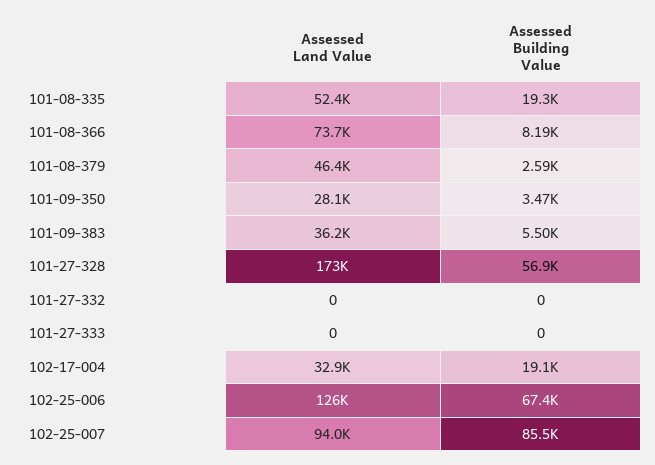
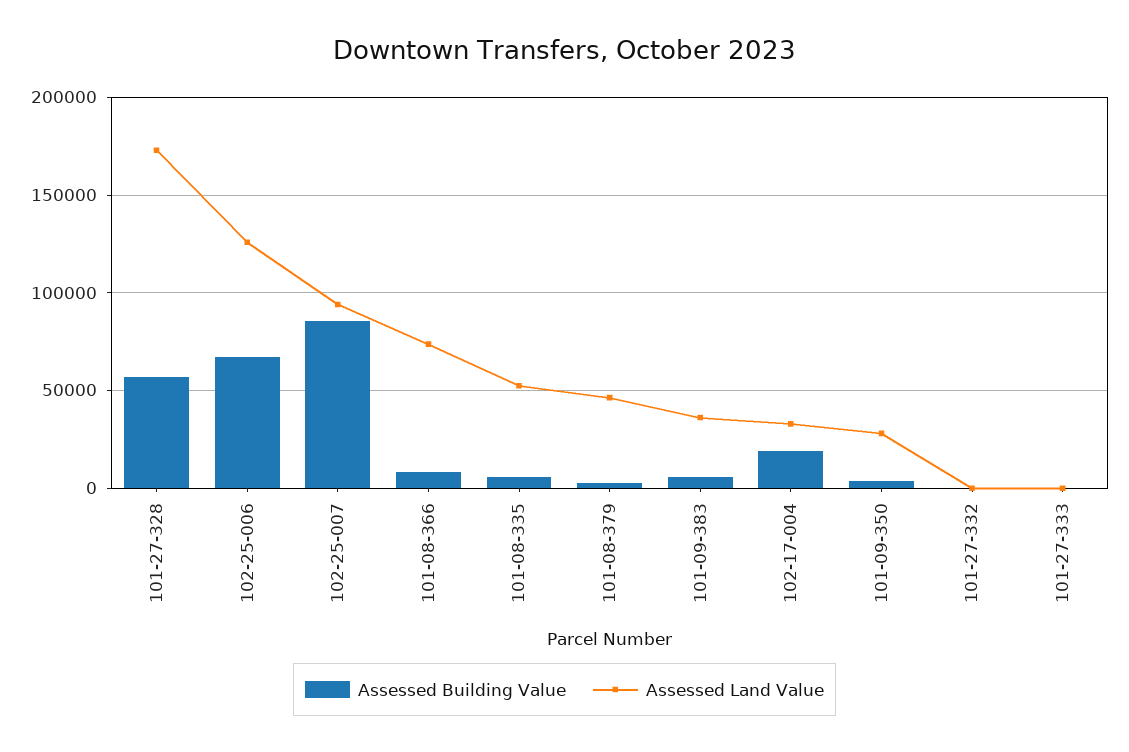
  {
    "Assessed Land Value": {
      "101-08-335": 52400,
      "101-08-366": 73700,
      "101-08-379": 46400,
      "101-09-350": 28100,
      "101-09-383": 36200,
      "101-27-328": 173000,
      "101-27-332": 0,
      "101-27-333": 0,
      "102-17-004": 32900,
      "102-25-006": 126000,
      "102-25-007": 94000
    },
    "Assessed Building Value": {
-     "101-08-335": 19300,
+     "101-08-335": 5000,
      "101-08-366": 8190,
      "101-08-379": 2590,
      "101-09-350": 3470,
      "101-09-383": 5500,
      "101-27-328": 56900,
      "101-27-332": 0,
      "101-27-333": 0,
      "102-17-004": 19100,
      "102-25-006": 67400,
      "102-25-007": 85500
    }
  }

